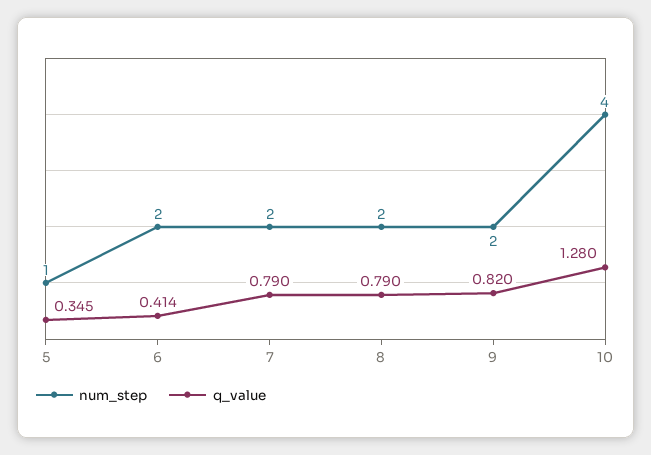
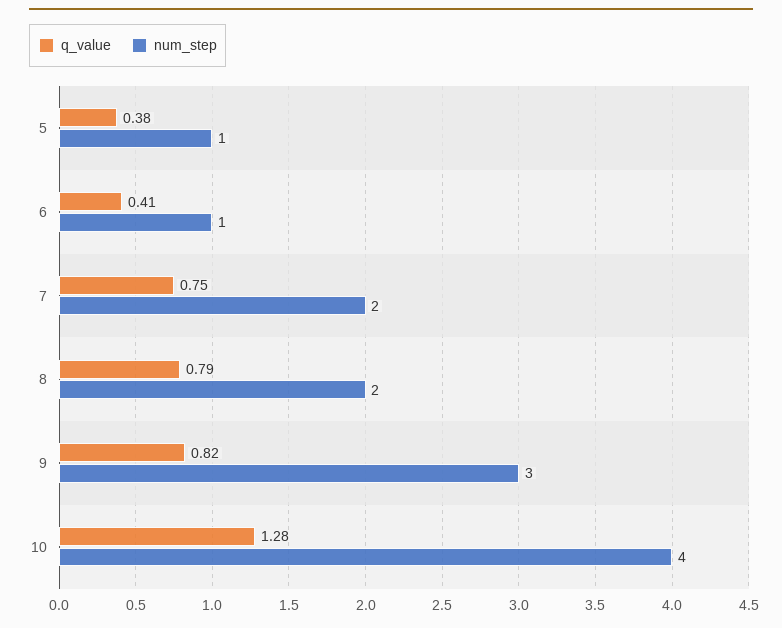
  {
    "num_step": {
      "5": 1,
-     "6": 2,
+     "6": 1,
      "7": 2,
      "8": 2,
-     "9": 2,
+     "9": 3,
      "10": 4
    },
    "q_value": {
-     "5": 0.345,
+     "5": 0.38,
      "6": 0.414,
-     "7": 0.79,
+     "7": 0.75,
      "8": 0.79,
      "9": 0.82,
      "10": 1.28
    }
  }

